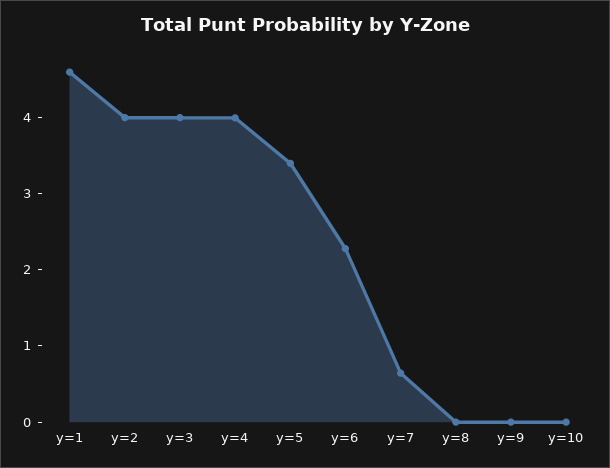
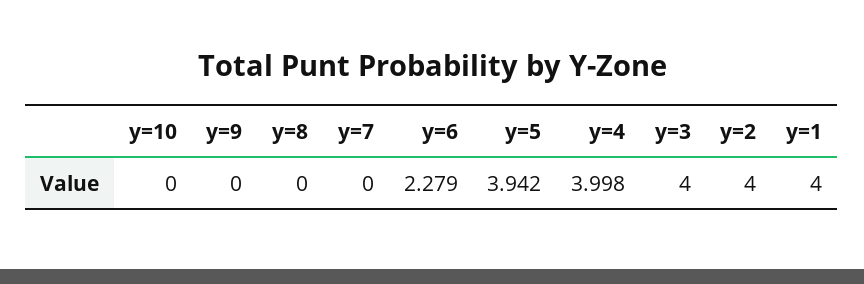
  {
-   "y=1": 4.6,
+   "y=1": 4,
    "y=2": 4,
    "y=3": 4,
    "y=4": 3.998,
-   "y=5": 3.4,
+   "y=5": 3.942,
    "y=6": 2.279,
-   "y=7": 0.6,
+   "y=7": 0,
    "y=8": 0,
    "y=9": 0,
    "y=10": 0
  }

